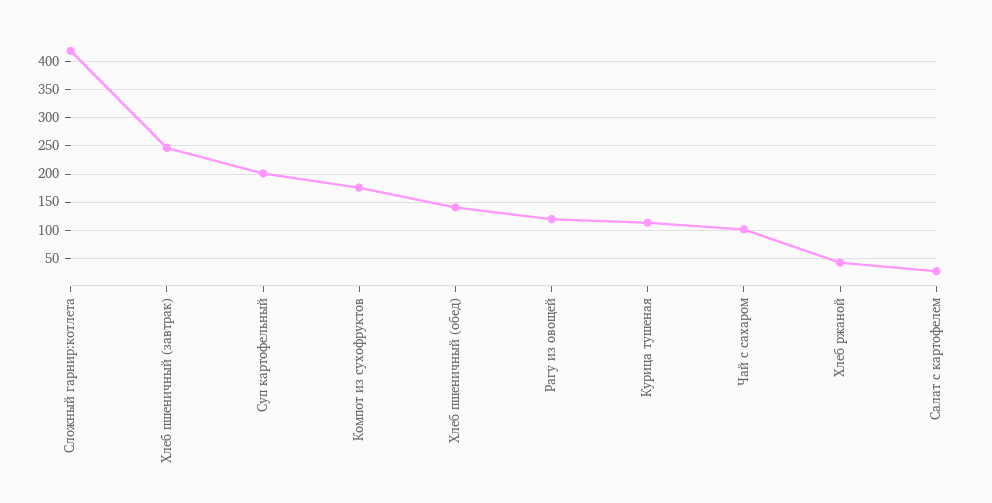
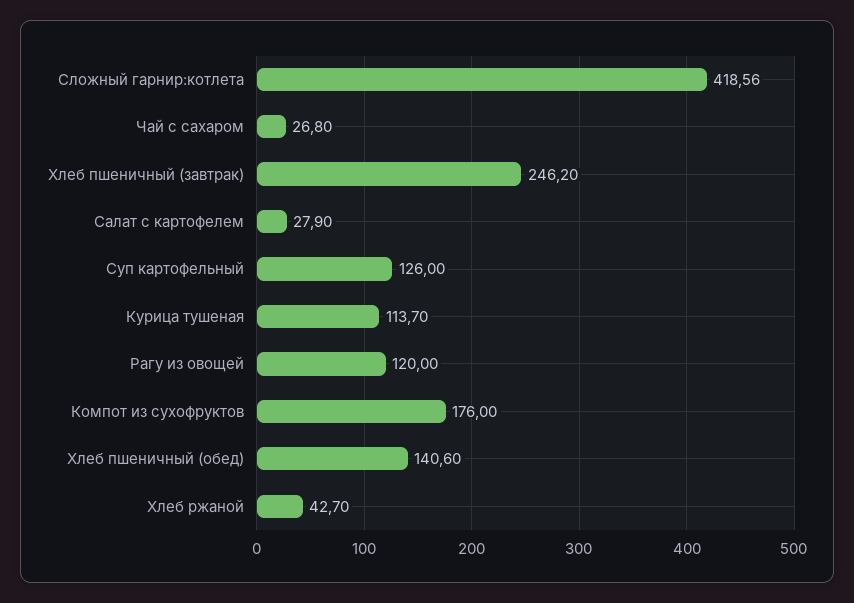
  {
    "Сложный гарнир:котлета": 418.56,
    "Хлеб пшеничный (завтрак)": 246.2,
-   "Суп картофельный": 200,
+   "Суп картофельный": 126,
    "Компот из сухофруктов": 176,
    "Хлеб пшеничный (обед)": 140.6,
    "Рагу из овощей": 120,
    "Курица тушеная": 113.7,
-   "Чай с сахаром": 100,
+   "Чай с сахаром": 26.8,
    "Хлеб ржаной": 42.7,
    "Салат с картофелем": 27.9
  }

